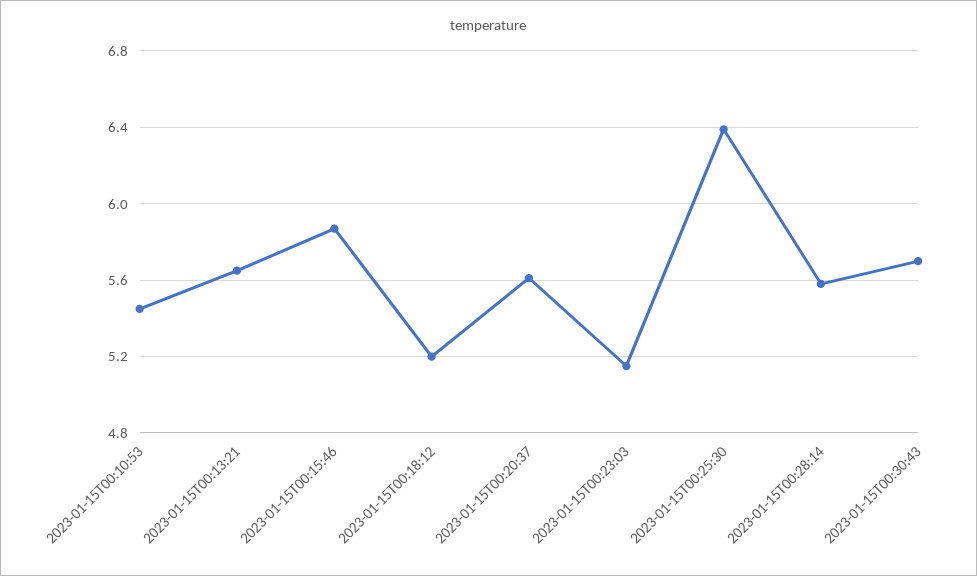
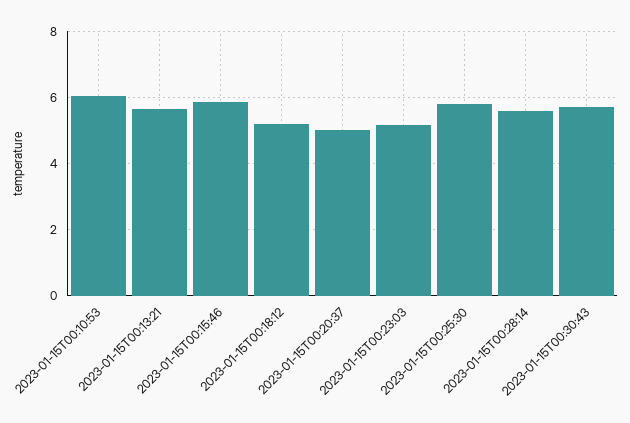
  {
-   "2023-01-15T00:10:53": 5.45,
+   "2023-01-15T00:10:53": 6,
    "2023-01-15T00:13:21": 5.65,
    "2023-01-15T00:15:46": 5.85,
    "2023-01-15T00:18:12": 5.2,
-   "2023-01-15T00:20:37": 5.6,
+   "2023-01-15T00:20:37": 5,
    "2023-01-15T00:23:03": 5.15,
-   "2023-01-15T00:25:30": 6.4,
+   "2023-01-15T00:25:30": 5.8,
    "2023-01-15T00:28:14": 5.6,
    "2023-01-15T00:30:43": 5.7
  }

